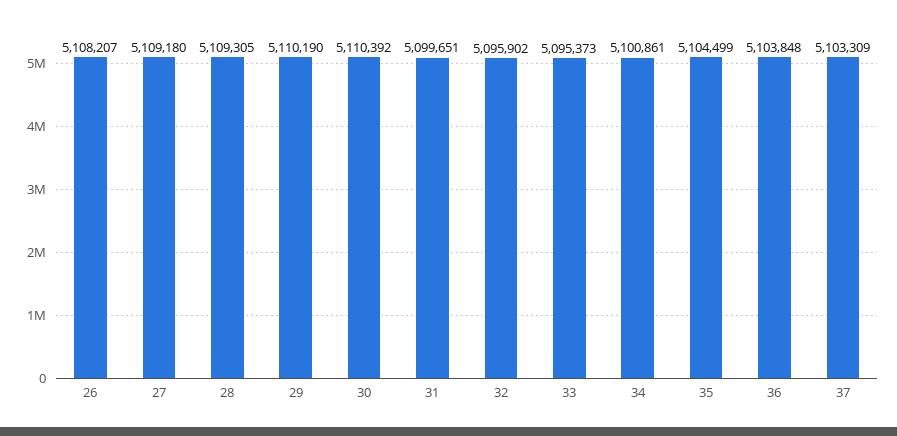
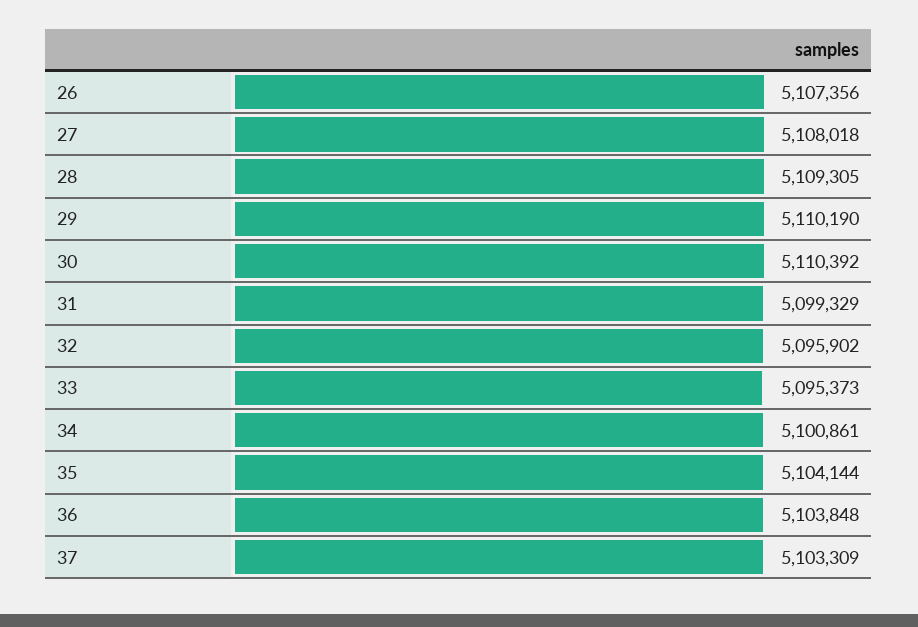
  {
-   "26": 5108207,
+   "26": 5107356,
-   "27": 5109180,
+   "27": 5108018,
    "28": 5109305,
    "29": 5110190,
    "30": 5110392,
-   "31": 5099651,
+   "31": 5099329,
    "32": 5095902,
    "33": 5095373,
    "34": 5100861,
-   "35": 5104499,
+   "35": 5104144,
    "36": 5103848,
    "37": 5103309
  }

